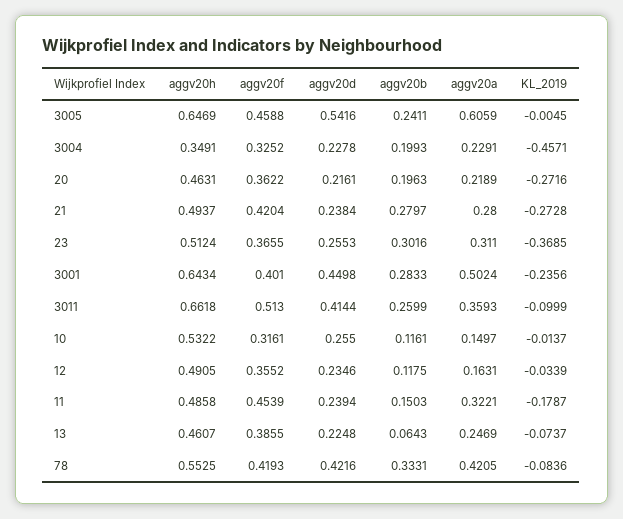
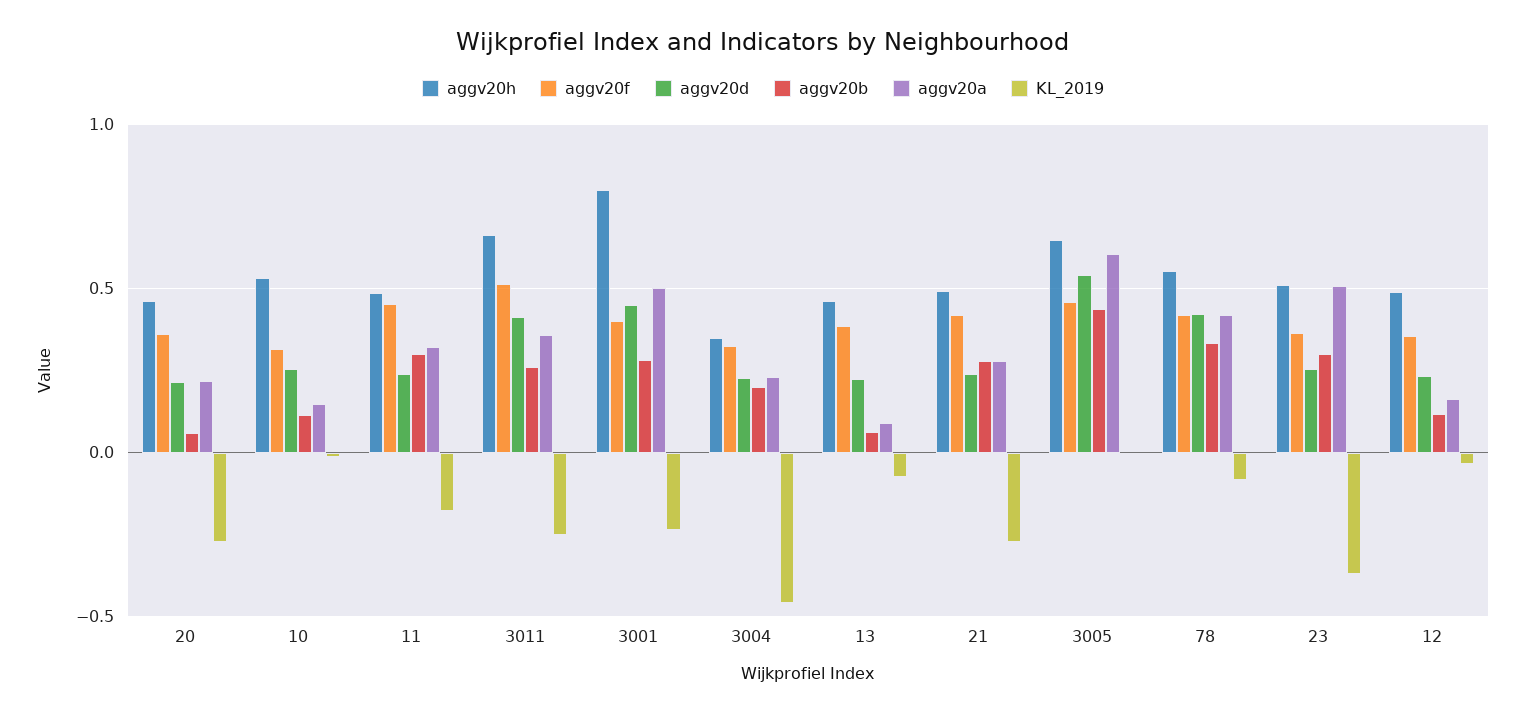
  {
    "aggv20h": {
      "3005": 0.6469,
      "3004": 0.3491,
      "20": 0.4631,
      "21": 0.4937,
      "23": 0.5124,
-     "3001": 0.6434,
+     "3001": 0.8,
      "3011": 0.6618,
      "10": 0.5322,
      "12": 0.4905,
      "11": 0.4858,
      "13": 0.4607,
      "78": 0.5525
    },
    "aggv20f": {
      "3005": 0.4588,
      "3004": 0.3252,
      "20": 0.3622,
      "21": 0.4204,
      "23": 0.3655,
      "3001": 0.401,
      "3011": 0.513,
      "10": 0.3161,
      "12": 0.3552,
      "11": 0.4539,
      "13": 0.3855,
      "78": 0.4193
    },
    "aggv20d": {
      "3005": 0.5416,
      "3004": 0.2278,
      "20": 0.2161,
      "21": 0.2384,
      "23": 0.2553,
      "3001": 0.4498,
      "3011": 0.4144,
      "10": 0.255,
      "12": 0.2346,
      "11": 0.2394,
      "13": 0.2248,
      "78": 0.4216
    },
    "aggv20b": {
-     "3005": 0.2411,
+     "3005": 0.45,
      "3004": 0.1993,
-     "20": 0.1963,
+     "20": 0.05,
      "21": 0.2797,
      "23": 0.3016,
      "3001": 0.2833,
      "3011": 0.2599,
      "10": 0.1161,
      "12": 0.1175,
-     "11": 0.1503,
+     "11": 0.3,
      "13": 0.0643,
      "78": 0.3331
    },
    "aggv20a": {
      "3005": 0.6059,
      "3004": 0.2291,
      "20": 0.2189,
      "21": 0.28,
-     "23": 0.311,
+     "23": 0.5,
      "3001": 0.5024,
      "3011": 0.3593,
      "10": 0.1497,
      "12": 0.1631,
      "11": 0.3221,
-     "13": 0.2469,
+     "13": 0.1,
      "78": 0.4205
    },
    "KL_2019": {
      "3005": -0.0045,
      "3004": -0.4571,
      "20": -0.2716,
      "21": -0.2728,
      "23": -0.3685,
      "3001": -0.2356,
-     "3011": -0.0999,
+     "3011": -0.25,
      "10": -0.0137,
      "12": -0.0339,
      "11": -0.1787,
      "13": -0.0737,
      "78": -0.0836
    }
  }

